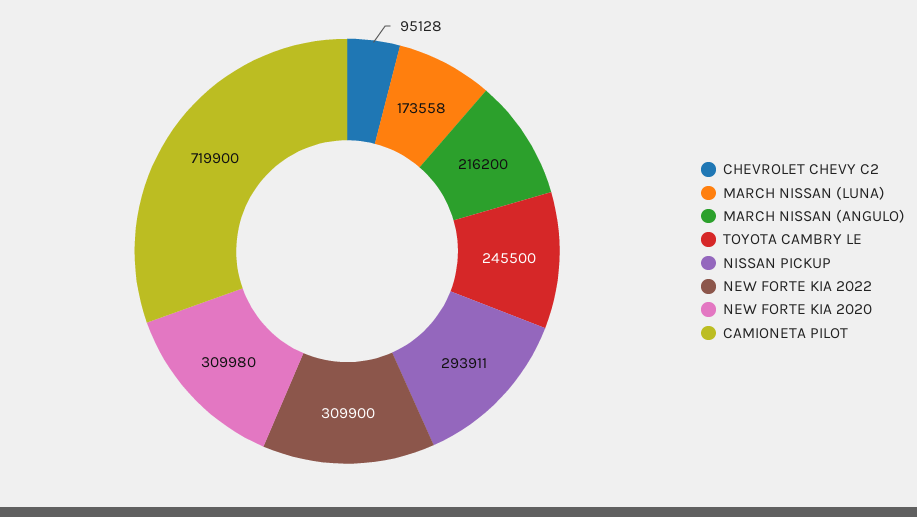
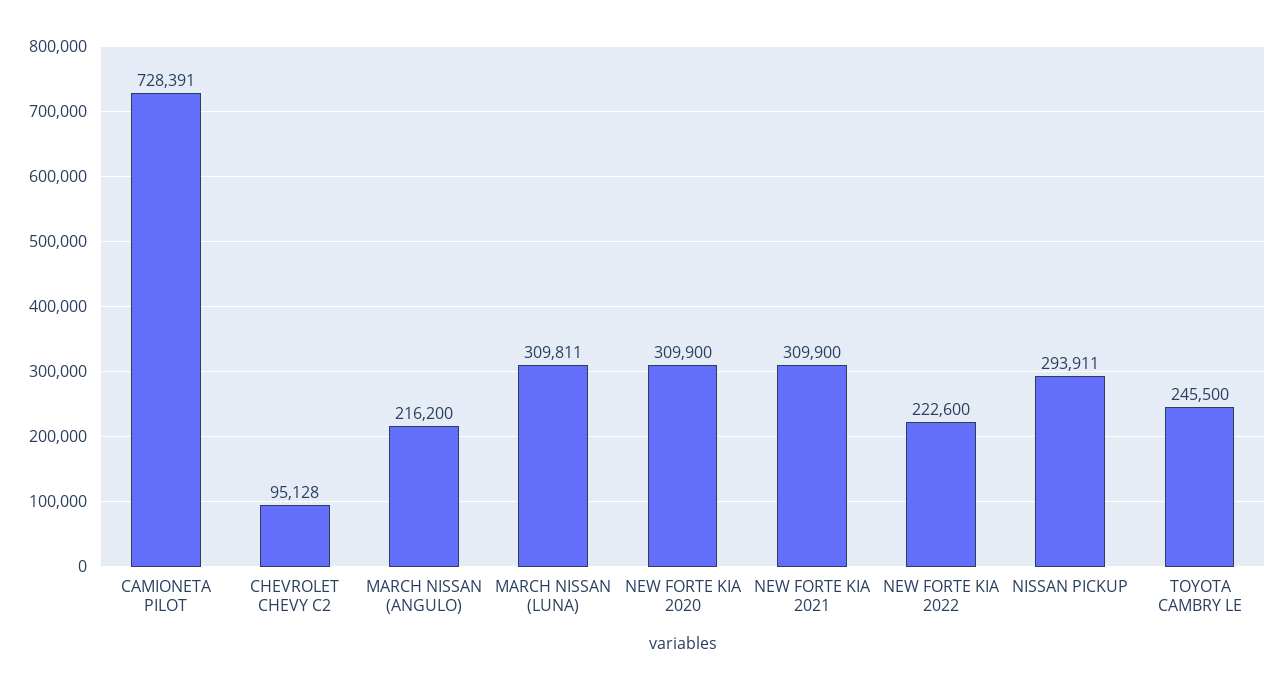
  {
    "CHEVROLET CHEVY C2": 95128,
-   "MARCH NISSAN (LUNA)": 173558,
+   "MARCH NISSAN (LUNA)": 309811,
    "MARCH NISSAN (ANGULO)": 216200,
    "TOYOTA CAMBRY LE": 245500,
    "NISSAN PICKUP": 293911,
-   "NEW FORTE KIA 2022": 309900,
+   "NEW FORTE KIA 2022": 222600,
-   "NEW FORTE KIA 2020": 309980,
+   "NEW FORTE KIA 2020": 309900,
-   "CAMIONETA PILOT": 719900
+   "CAMIONETA PILOT": 728391,
+   "NEW FORTE KIA 2021": 309900
  }

